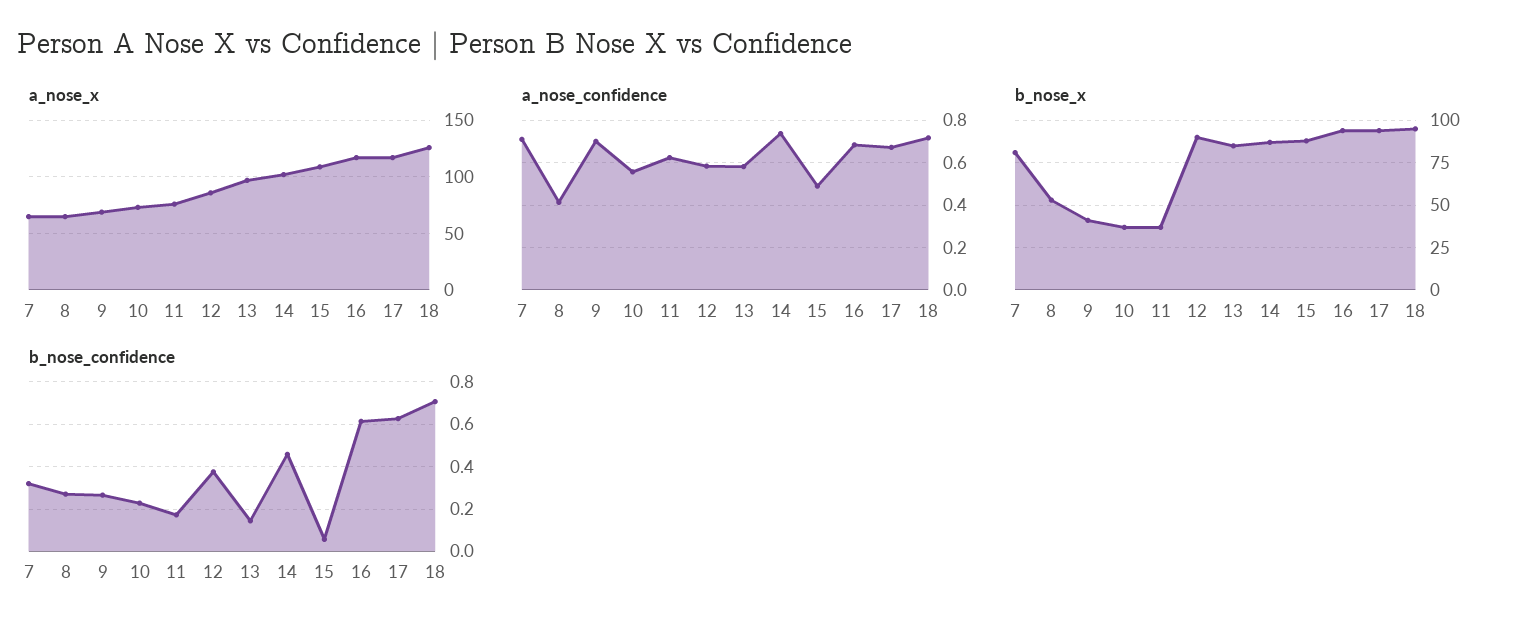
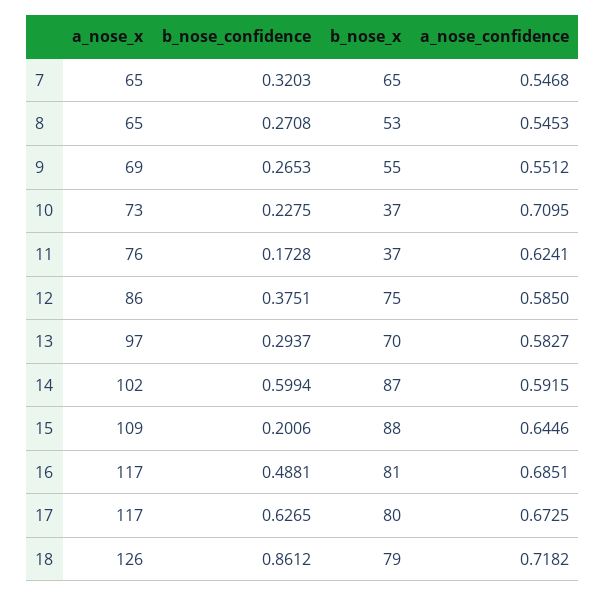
  {
    "a_nose_x": {
      "7": 65,
      "8": 65,
      "9": 69,
      "10": 73,
      "11": 76,
      "12": 86,
      "13": 97,
      "14": 102,
      "15": 109,
      "16": 117,
      "17": 117,
      "18": 126
    },
    "a_nose_confidence": {
-     "7": 0.7,
+     "7": 0.5468,
-     "8": 0.4,
+     "8": 0.5453,
-     "9": 0.7,
+     "9": 0.5512,
-     "10": 0.55,
+     "10": 0.7095,
      "11": 0.6241,
      "12": 0.585,
      "13": 0.5827,
-     "14": 0.75,
+     "14": 0.5915,
-     "15": 0.5,
+     "15": 0.6446,
      "16": 0.6851,
      "17": 0.6725,
      "18": 0.7182
    },
    "b_nose_x": {
-     "7": 80,
+     "7": 65,
      "8": 53,
-     "9": 40,
+     "9": 55,
      "10": 37,
      "11": 37,
-     "12": 90,
+     "12": 75,
-     "13": 85,
+     "13": 70,
      "14": 87,
      "15": 88,
-     "16": 95,
+     "16": 81,
-     "17": 95,
+     "17": 80,
-     "18": 95
+     "18": 79
    },
    "b_nose_confidence": {
      "7": 0.3203,
      "8": 0.2708,
      "9": 0.2653,
      "10": 0.2275,
      "11": 0.1728,
      "12": 0.3751,
-     "13": 0.15,
+     "13": 0.2937,
-     "14": 0.45,
+     "14": 0.5994,
-     "15": 0.05,
+     "15": 0.2006,
-     "16": 0.6,
+     "16": 0.4881,
      "17": 0.6265,
-     "18": 0.7
+     "18": 0.8612
    }
  }

